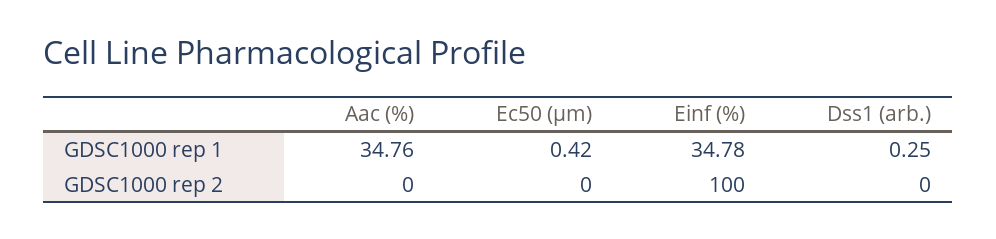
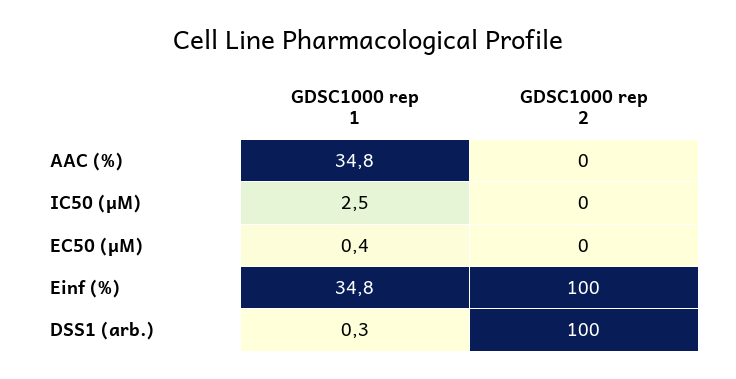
  {
    "Aac (%)": {
      "GDSC1000 rep 1": 34.76,
      "GDSC1000 rep 2": 0
    },
    "Ec50 (µm)": {
      "GDSC1000 rep 1": 0.42,
      "GDSC1000 rep 2": 0
    },
    "Einf (%)": {
      "GDSC1000 rep 1": 34.78,
      "GDSC1000 rep 2": 100
    },
    "Dss1 (arb.)": {
      "GDSC1000 rep 1": 0.25,
-     "GDSC1000 rep 2": 0
+     "GDSC1000 rep 2": 100
-   }
+   },
+   "IC50 (µM)": {
+     "GDSC1000 rep 1": 2.5,
+     "GDSC1000 rep 2": 0
+   }
  }

